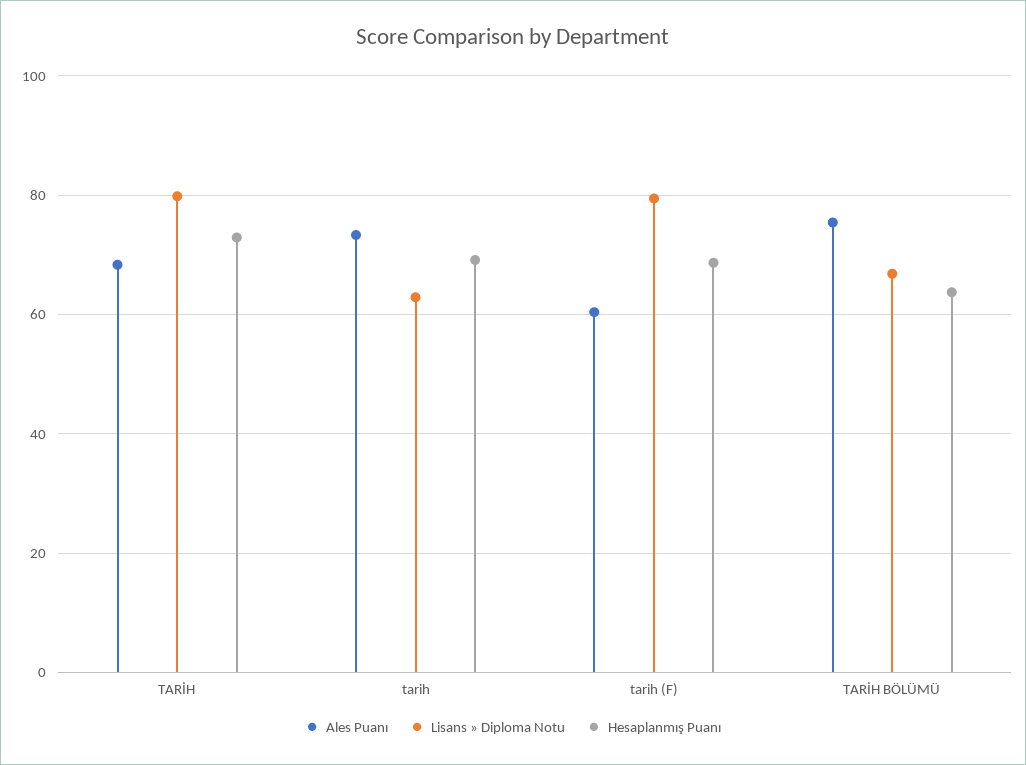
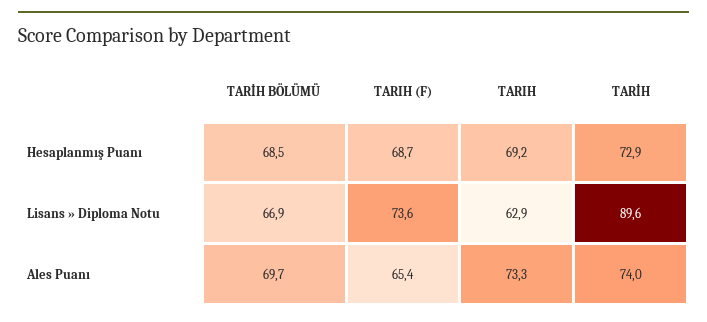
  {
    "Ales Puanı": {
-     "TARİH": 68,
+     "TARİH": 74,
      "tarih": 73.3,
-     "tarih (F)": 60,
+     "tarih (F)": 65.4,
-     "TARİH BÖLÜMÜ": 76
+     "TARİH BÖLÜMÜ": 69.7
    },
    "Lisans » Diploma Notu": {
-     "TARİH": 80,
+     "TARİH": 89.6,
      "tarih": 62.9,
-     "tarih (F)": 80,
+     "tarih (F)": 73.6,
      "TARİH BÖLÜMÜ": 66.9
    },
    "Hesaplanmış Puanı": {
      "TARİH": 72.9,
      "tarih": 69.2,
      "tarih (F)": 68.7,
-     "TARİH BÖLÜMÜ": 64
+     "TARİH BÖLÜMÜ": 68.5
    }
  }

